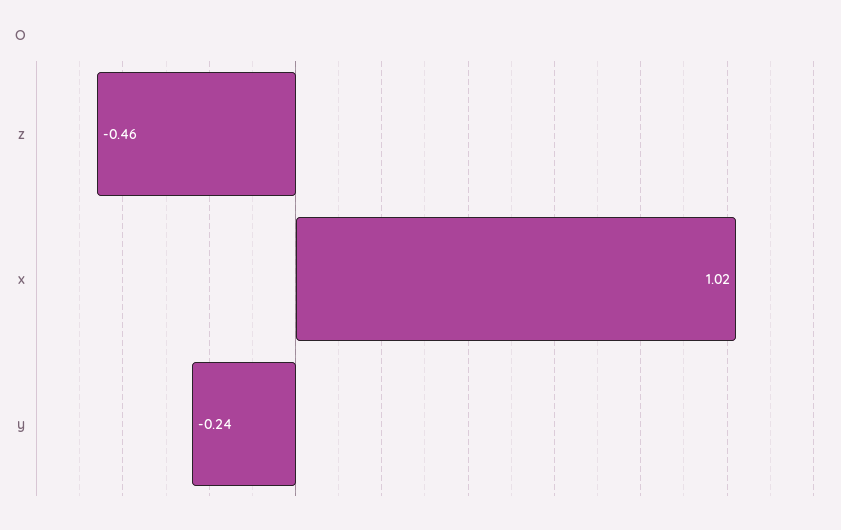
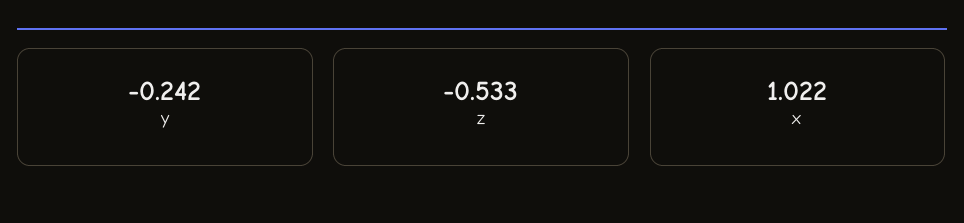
  {
-   "z": -0.46,
+   "z": -0.533,
    "x": 1.022,
    "y": -0.242
  }

